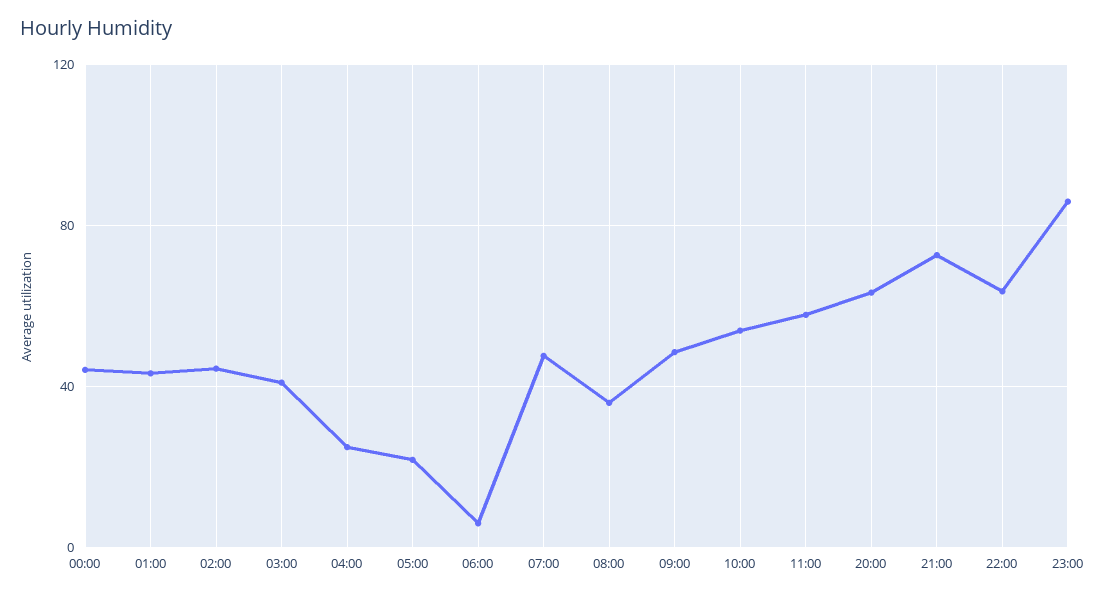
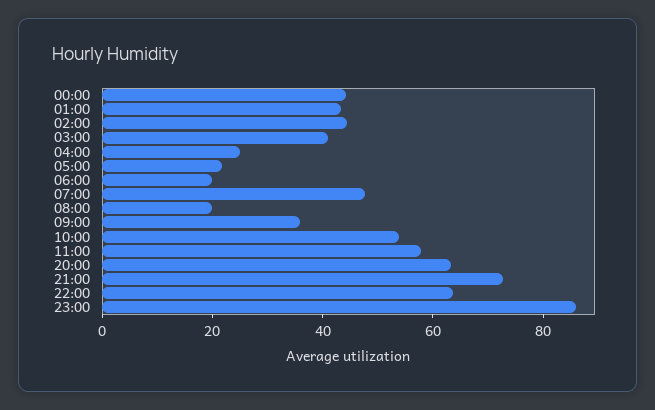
  {
    "00:00": 45,
    "01:00": 45,
    "02:00": 45,
    "03:00": 40,
    "04:00": 25,
    "05:00": 20,
-   "06:00": 5,
+   "06:00": 20,
    "07:00": 50,
-   "08:00": 35,
+   "08:00": 20,
-   "09:00": 50,
+   "09:00": 35,
    "10:00": 55,
    "11:00": 60,
    "20:00": 65,
    "21:00": 75,
    "22:00": 65,
    "23:00": 85
  }

